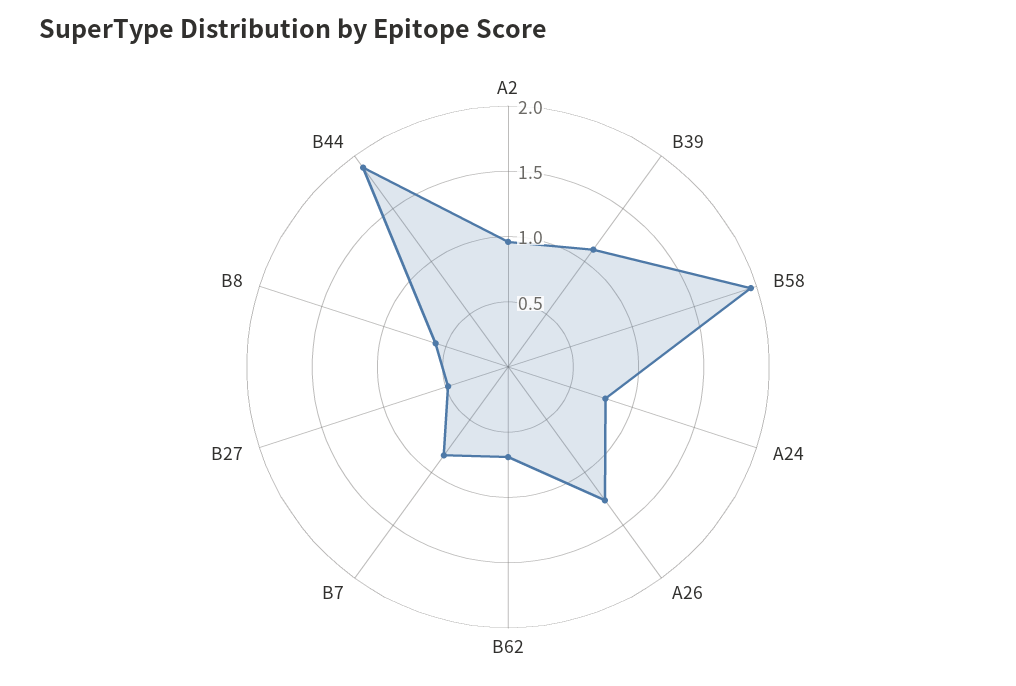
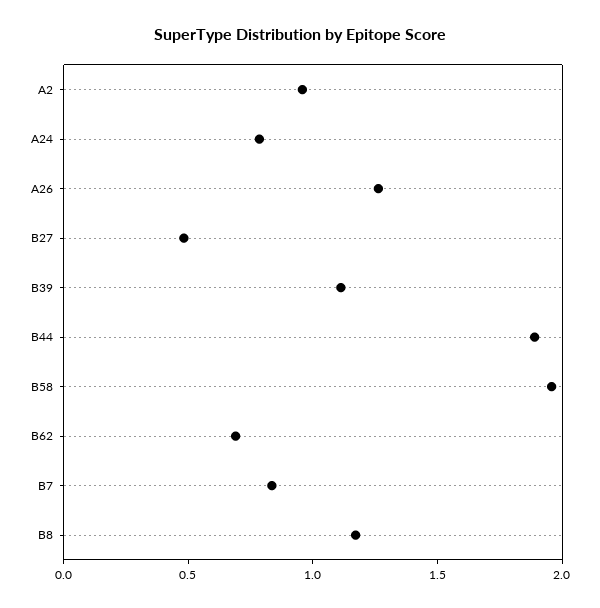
  {
    "A2": 1,
    "B39": 1.1,
    "B58": 2,
    "A24": 0.8,
    "A26": 1.3,
    "B62": 0.7,
    "B7": 0.8,
    "B27": 0.5,
-   "B8": 0.6,
+   "B8": 1.2,
    "B44": 1.9
  }

